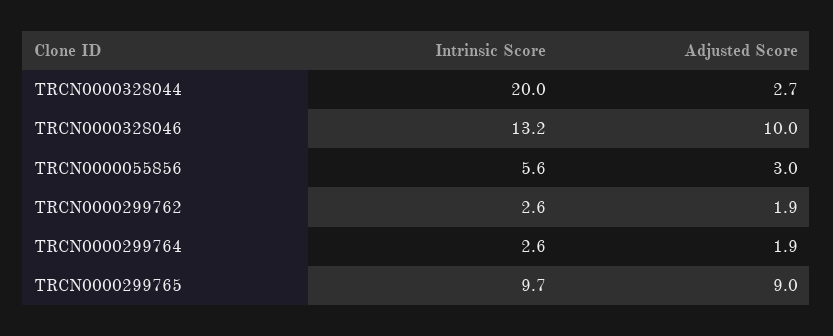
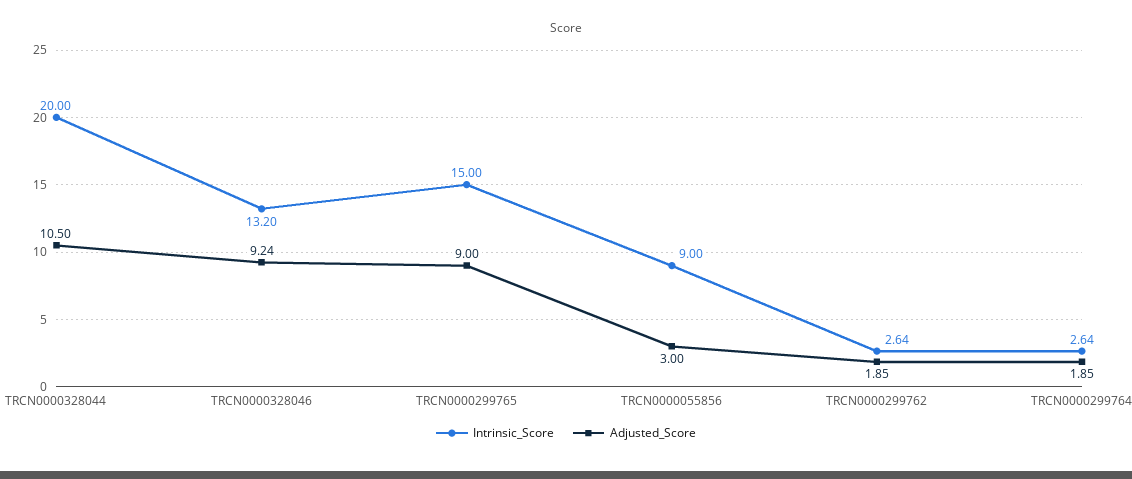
  {
    "Intrinsic Score": {
      "TRCN0000328044": 20,
      "TRCN0000328046": 13.2,
-     "TRCN0000055856": 5.6,
+     "TRCN0000055856": 9,
      "TRCN0000299762": 2.64,
      "TRCN0000299764": 2.64,
-     "TRCN0000299765": 9.7
+     "TRCN0000299765": 15
    },
    "Adjusted Score": {
-     "TRCN0000328044": 2.7,
+     "TRCN0000328044": 10.5,
-     "TRCN0000328046": 10,
+     "TRCN0000328046": 9.24,
      "TRCN0000055856": 3,
      "TRCN0000299762": 1.85,
      "TRCN0000299764": 1.85,
      "TRCN0000299765": 9
    }
  }

